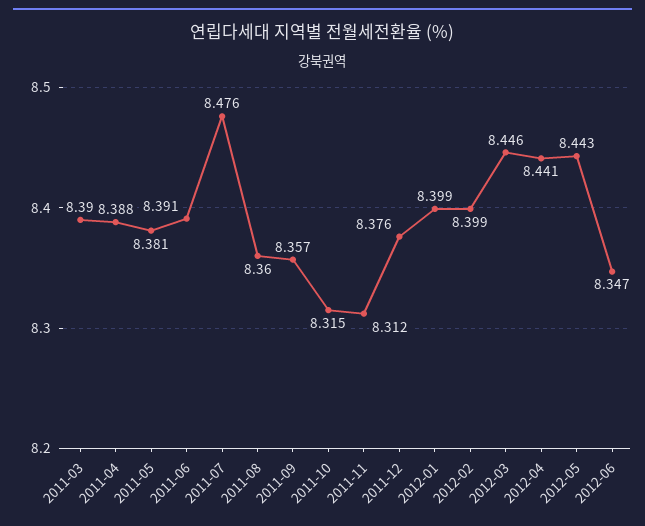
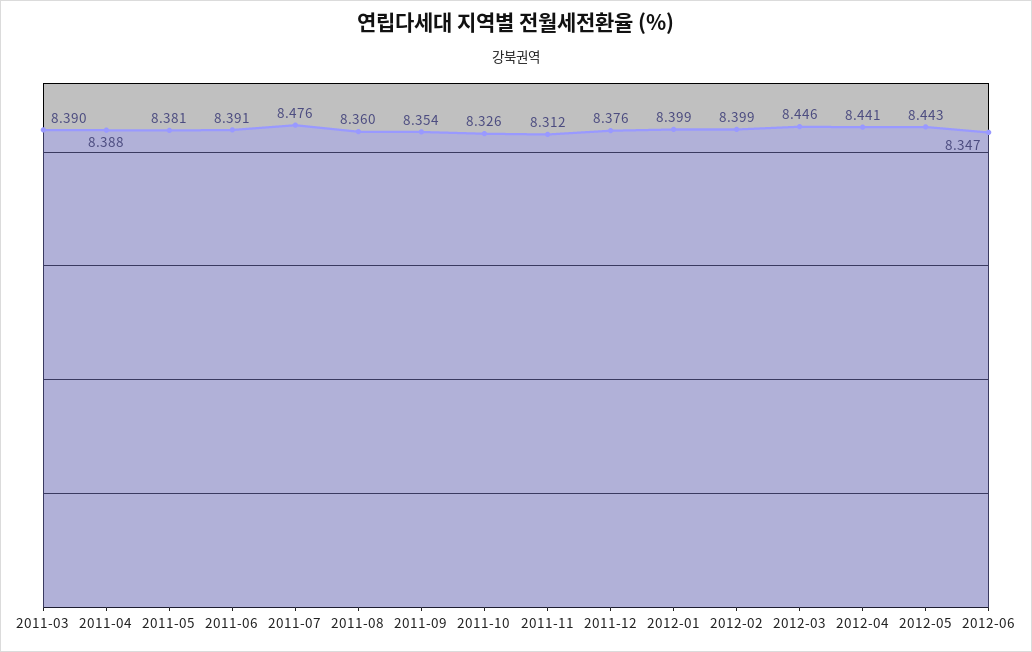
  {
    "2011-03": 8.39,
    "2011-04": 8.388,
    "2011-05": 8.381,
    "2011-06": 8.391,
    "2011-07": 8.476,
    "2011-08": 8.36,
-   "2011-09": 8.357,
+   "2011-09": 8.354,
-   "2011-10": 8.315,
+   "2011-10": 8.326,
    "2011-11": 8.312,
    "2011-12": 8.376,
    "2012-01": 8.399,
    "2012-02": 8.399,
    "2012-03": 8.446,
    "2012-04": 8.441,
    "2012-05": 8.443,
    "2012-06": 8.347
  }

